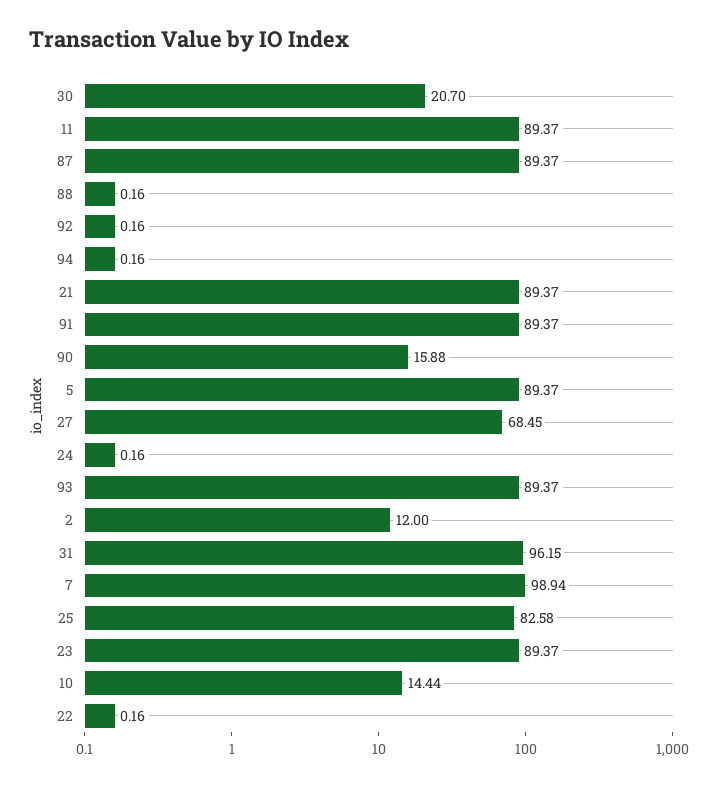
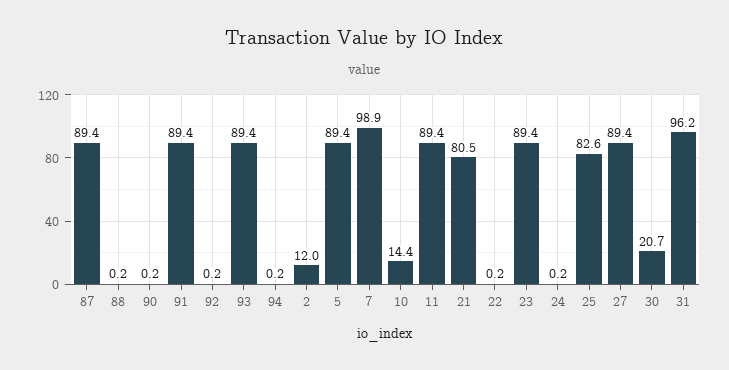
  {
    "30": 20.7,
    "11": 89.37,
    "87": 89.37,
    "88": 0.16,
    "92": 0.16,
    "94": 0.16,
-   "21": 89.37,
+   "21": 80.5,
    "91": 89.37,
-   "90": 15.88,
+   "90": 0.2,
    "5": 89.37,
-   "27": 68.45,
+   "27": 89.4,
    "24": 0.16,
    "93": 89.37,
    "2": 12,
    "31": 96.15,
    "7": 98.94,
    "25": 82.58,
    "23": 89.37,
    "10": 14.44,
    "22": 0.16
  }

